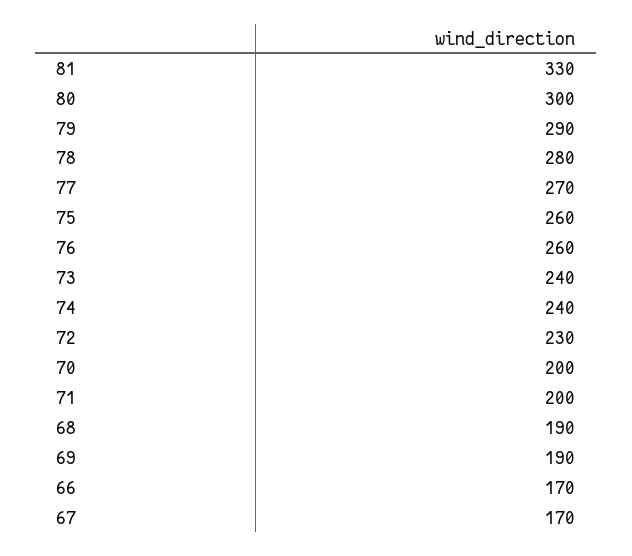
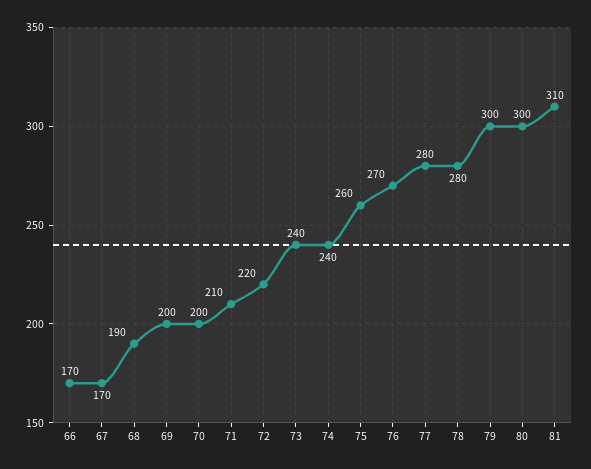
  {
-   "81": 330,
+   "81": 310,
    "80": 300,
-   "79": 290,
+   "79": 300,
    "78": 280,
-   "77": 270,
+   "77": 280,
    "75": 260,
-   "76": 260,
+   "76": 270,
    "73": 240,
    "74": 240,
-   "72": 230,
+   "72": 220,
    "70": 200,
-   "71": 200,
+   "71": 210,
    "68": 190,
-   "69": 190,
+   "69": 200,
    "66": 170,
    "67": 170
  }

